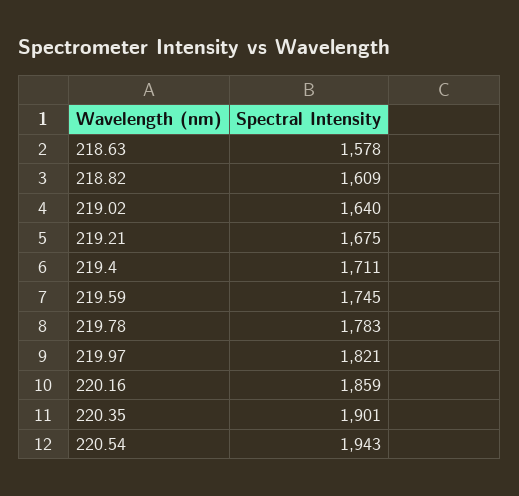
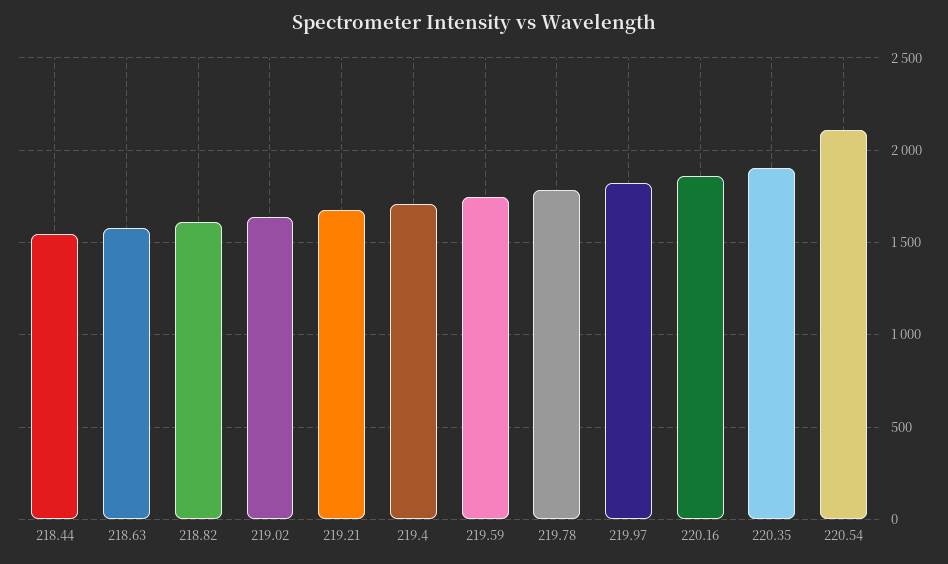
  {
    "218.63": 1578,
    "218.82": 1609,
    "219.02": 1640,
    "219.21": 1675,
    "219.4": 1711,
    "219.59": 1745,
    "219.78": 1783,
    "219.97": 1821,
    "220.16": 1859,
    "220.35": 1901,
-   "220.54": 1943
+   "220.54": 2100,
+   "218.44": 1550
  }

